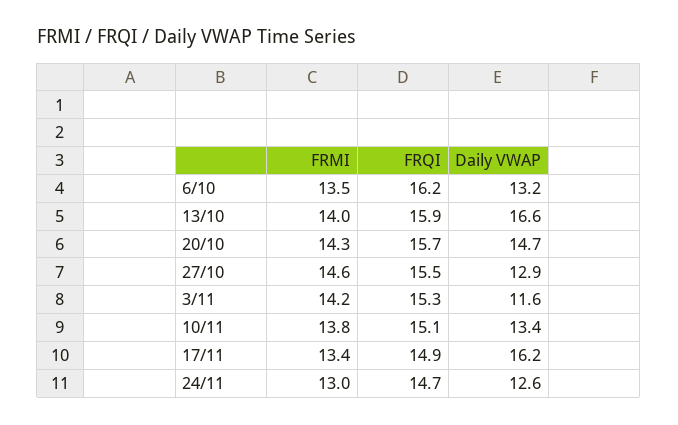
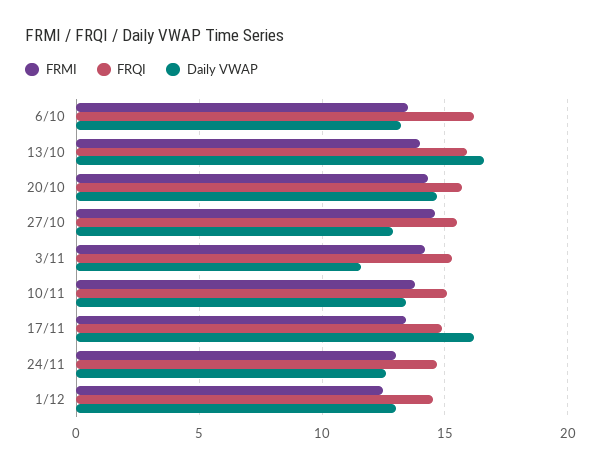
  {
    "FRMI": {
      "6/10": 13.5,
      "13/10": 14,
      "20/10": 14.3,
      "27/10": 14.6,
      "3/11": 14.2,
      "10/11": 13.8,
      "17/11": 13.4,
-     "24/11": 13
+     "24/11": 13,
+     "1/12": 12.5
    },
    "FRQI": {
      "6/10": 16.2,
      "13/10": 15.9,
      "20/10": 15.7,
      "27/10": 15.5,
      "3/11": 15.3,
      "10/11": 15.1,
      "17/11": 14.9,
-     "24/11": 14.7
+     "24/11": 14.7,
+     "1/12": 14.5
    },
    "Daily VWAP": {
      "6/10": 13.2,
      "13/10": 16.6,
      "20/10": 14.7,
      "27/10": 12.9,
      "3/11": 11.6,
      "10/11": 13.4,
      "17/11": 16.2,
-     "24/11": 12.6
+     "24/11": 12.6,
+     "1/12": 13
    }
  }

